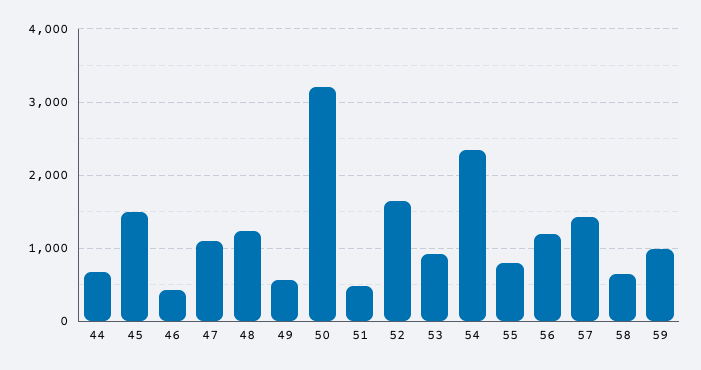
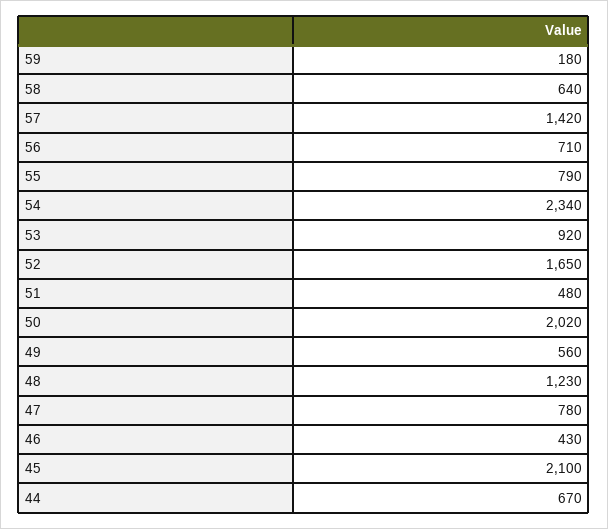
  {
    "44": 670,
-   "45": 1500,
+   "45": 2100,
    "46": 430,
-   "47": 1100,
+   "47": 780,
    "48": 1230,
    "49": 560,
-   "50": 3200,
+   "50": 2020,
    "51": 480,
    "52": 1650,
    "53": 920,
    "54": 2340,
    "55": 790,
-   "56": 1200,
+   "56": 710,
    "57": 1420,
    "58": 640,
-   "59": 1000
+   "59": 180
  }

